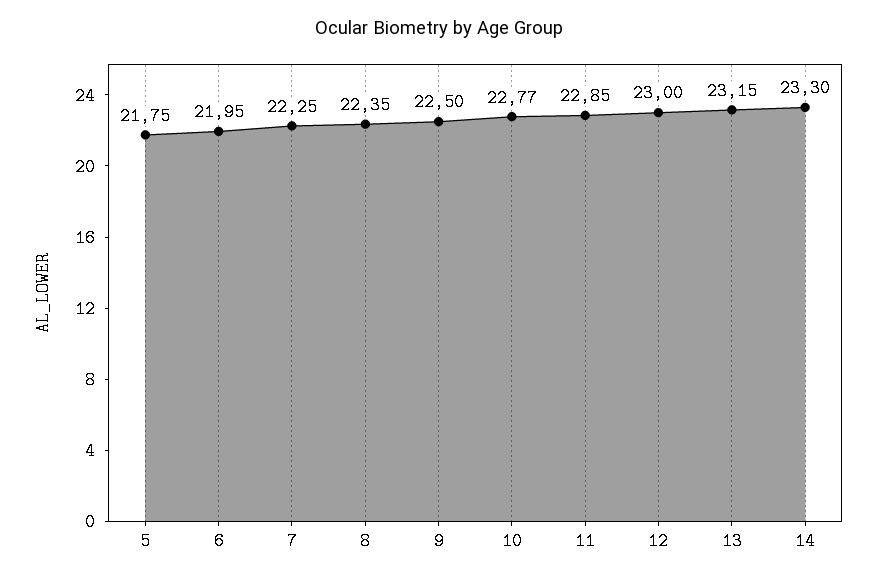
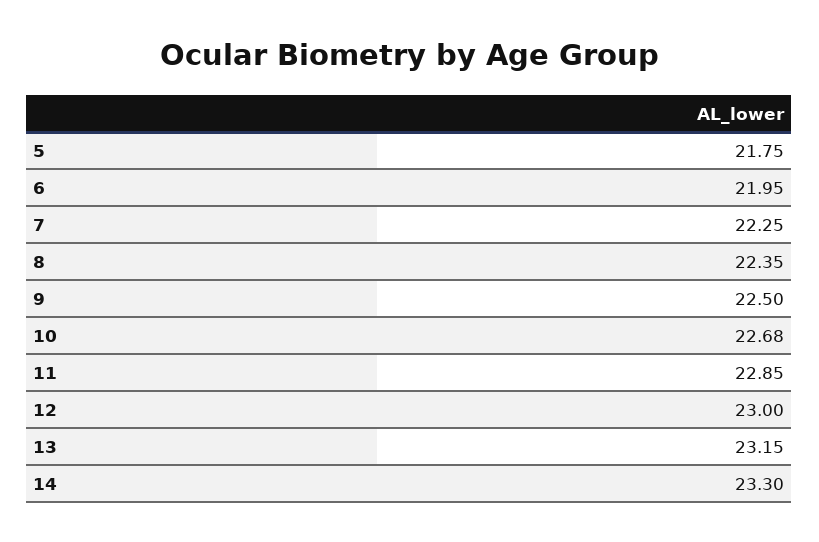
  {
    "5": 21.75,
    "6": 21.95,
    "7": 22.25,
    "8": 22.35,
    "9": 22.5,
-   "10": 22.77,
+   "10": 22.68,
    "11": 22.85,
    "12": 23,
    "13": 23.15,
    "14": 23.3
  }

